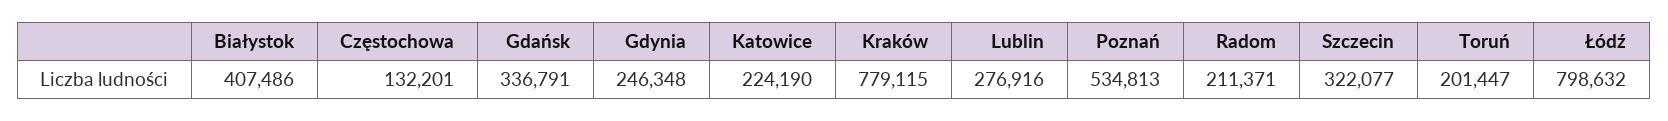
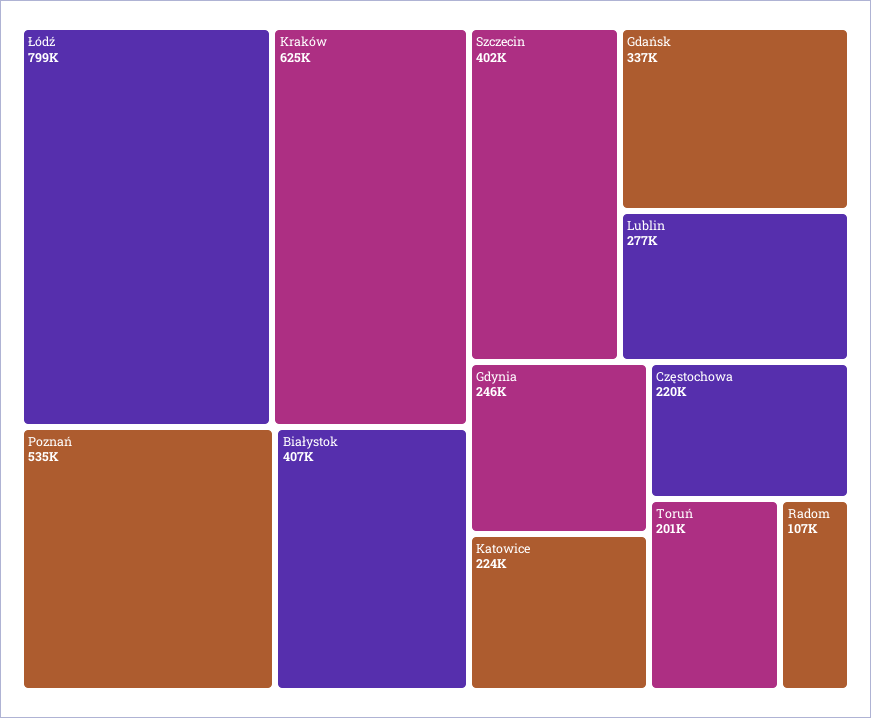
  {
    "Białystok": 407486,
-   "Częstochowa": 132201,
+   "Częstochowa": 220000,
    "Gdańsk": 336791,
    "Gdynia": 246348,
    "Katowice": 224190,
-   "Kraków": 779115,
+   "Kraków": 625000,
    "Lublin": 276916,
    "Poznań": 534813,
-   "Radom": 211371,
+   "Radom": 107000,
-   "Szczecin": 322077,
+   "Szczecin": 402000,
    "Toruń": 201447,
    "Łódź": 798632
  }

